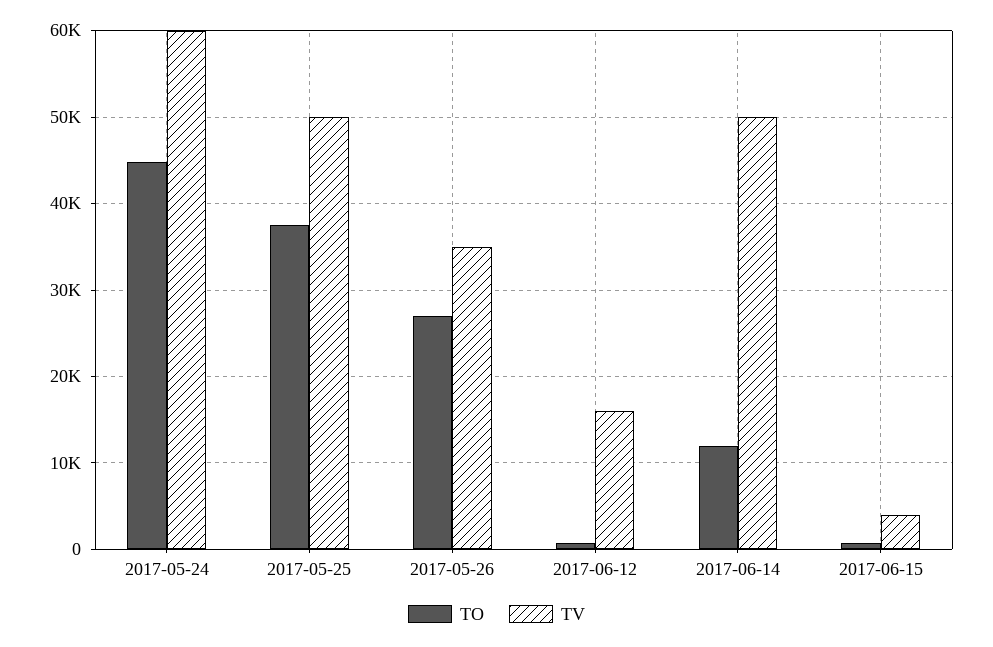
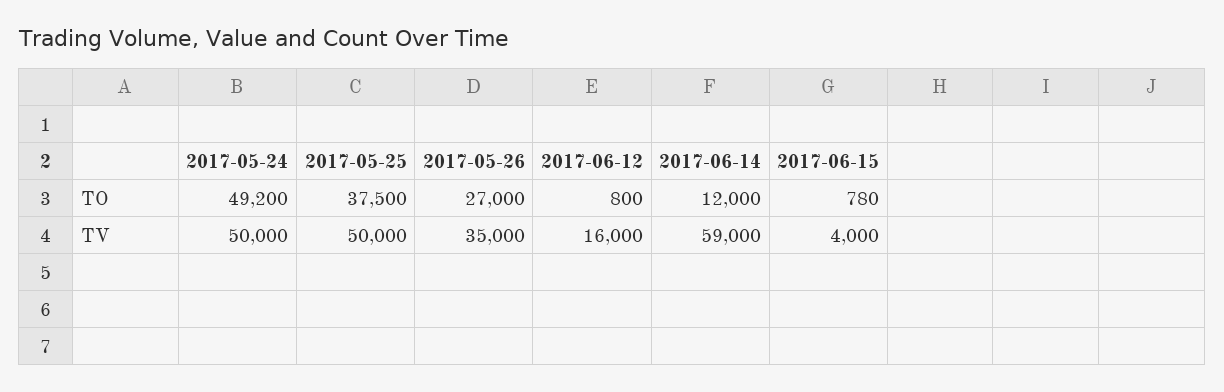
  {
    "TO": {
-     "2017-05-24": 45000,
+     "2017-05-24": 49200,
      "2017-05-25": 37500,
      "2017-05-26": 27000,
      "2017-06-12": 800,
      "2017-06-14": 12000,
      "2017-06-15": 780
    },
    "TV": {
-     "2017-05-24": 60000,
+     "2017-05-24": 50000,
      "2017-05-25": 50000,
      "2017-05-26": 35000,
      "2017-06-12": 16000,
-     "2017-06-14": 50000,
+     "2017-06-14": 59000,
      "2017-06-15": 4000
    }
  }

